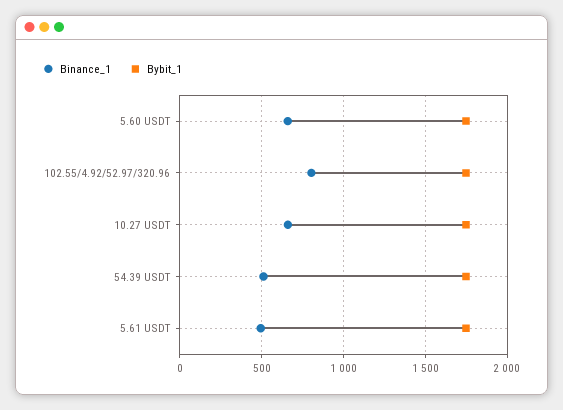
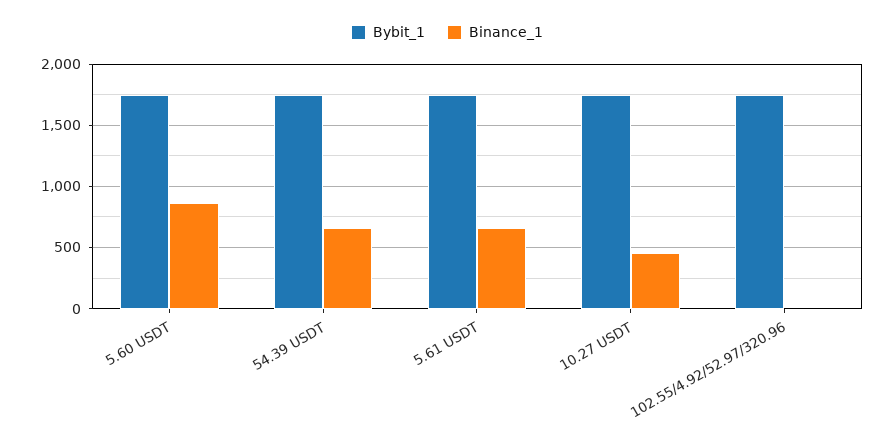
  {
    "Binance_1": {
-     "5.60 USDT": 650,
+     "5.60 USDT": 850,
-     "102.55/4.92/52.97/320.96": 800,
+     "102.55/4.92/52.97/320.96": 0,
-     "10.27 USDT": 650,
+     "10.27 USDT": 450,
-     "54.39 USDT": 500,
+     "54.39 USDT": 650,
-     "5.61 USDT": 500
+     "5.61 USDT": 650
    },
    "Bybit_1": {
      "5.60 USDT": 1750,
      "102.55/4.92/52.97/320.96": 1750,
      "10.27 USDT": 1750,
      "54.39 USDT": 1750,
      "5.61 USDT": 1750
    }
  }

